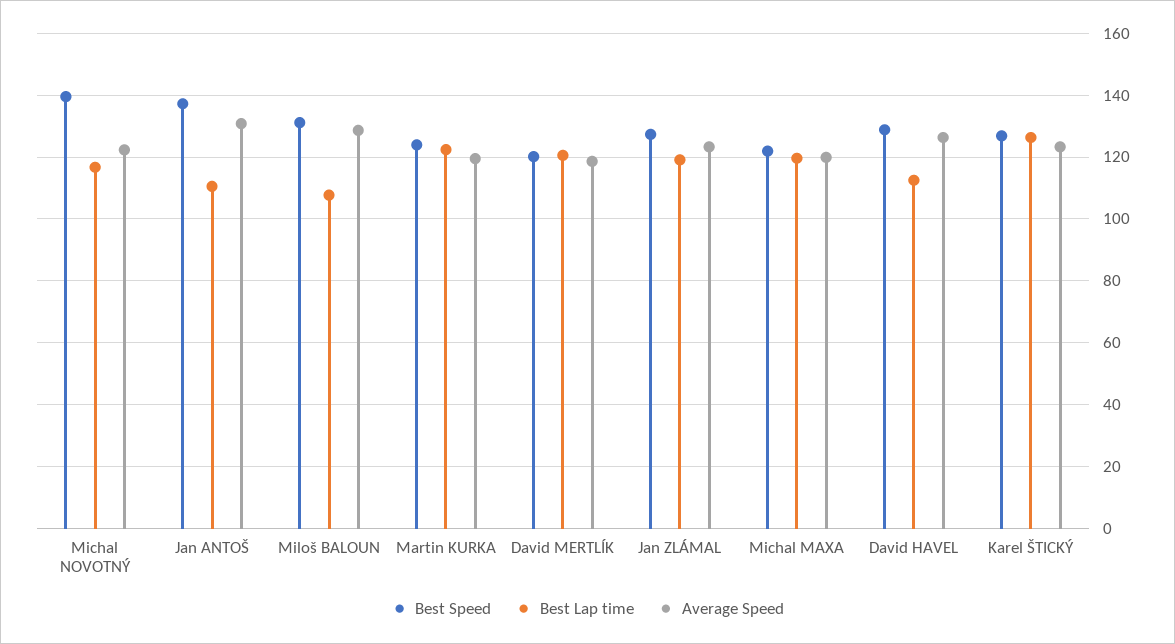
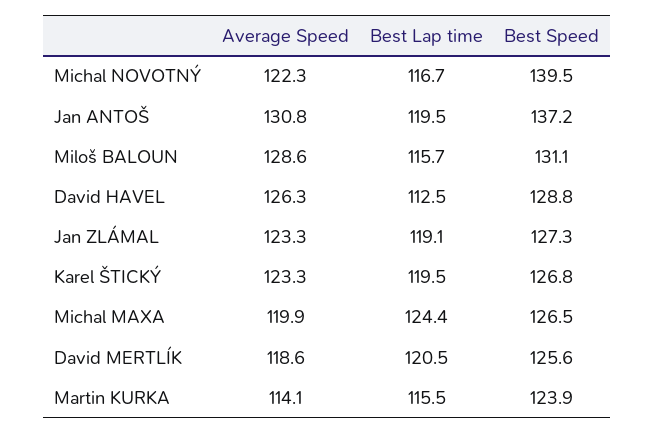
  {
    "Best Speed": {
      "Michal NOVOTNÝ": 139.5,
      "Jan ANTOŠ": 137.2,
      "Miloš BALOUN": 131.1,
      "Martin KURKA": 123.9,
-     "David MERTLÍK": 120,
+     "David MERTLÍK": 125.6,
      "Jan ZLÁMAL": 127.3,
-     "Michal MAXA": 122,
+     "Michal MAXA": 126.5,
      "David HAVEL": 128.8,
      "Karel ŠTICKÝ": 126.8
    },
    "Best Lap time": {
      "Michal NOVOTNÝ": 116.7,
-     "Jan ANTOŠ": 110,
+     "Jan ANTOŠ": 119.5,
-     "Miloš BALOUN": 108,
+     "Miloš BALOUN": 115.7,
-     "Martin KURKA": 122,
+     "Martin KURKA": 115.5,
      "David MERTLÍK": 120.5,
      "Jan ZLÁMAL": 119.1,
-     "Michal MAXA": 120,
+     "Michal MAXA": 124.4,
      "David HAVEL": 112.5,
-     "Karel ŠTICKÝ": 126
+     "Karel ŠTICKÝ": 119.5
    },
    "Average Speed": {
      "Michal NOVOTNÝ": 122.3,
      "Jan ANTOŠ": 130.8,
      "Miloš BALOUN": 128.6,
-     "Martin KURKA": 120,
+     "Martin KURKA": 114.1,
      "David MERTLÍK": 118.6,
      "Jan ZLÁMAL": 123.3,
      "Michal MAXA": 119.9,
      "David HAVEL": 126.3,
      "Karel ŠTICKÝ": 123.3
    }
  }

